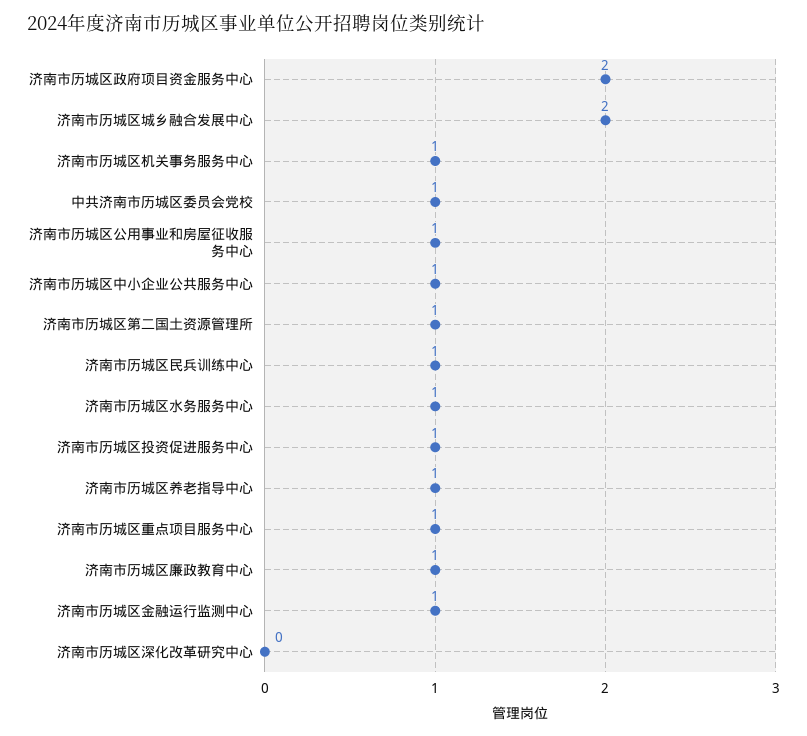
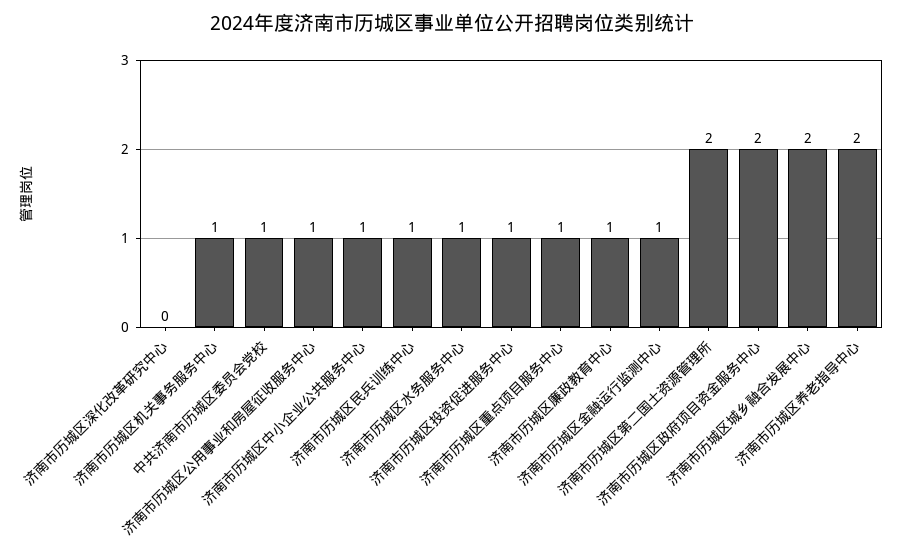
  {
    "济南市历城区政府项目资金服务中心": 2,
    "济南市历城区城乡融合发展中心": 2,
    "济南市历城区机关事务服务中心": 1,
    "中共济南市历城区委员会党校": 1,
    "济南市历城区公用事业和房屋征收服务中心": 1,
    "济南市历城区中小企业公共服务中心": 1,
-   "济南市历城区第二国土资源管理所": 1,
+   "济南市历城区第二国土资源管理所": 2,
    "济南市历城区民兵训练中心": 1,
    "济南市历城区水务服务中心": 1,
    "济南市历城区投资促进服务中心": 1,
-   "济南市历城区养老指导中心": 1,
+   "济南市历城区养老指导中心": 2,
    "济南市历城区重点项目服务中心": 1,
    "济南市历城区廉政教育中心": 1,
    "济南市历城区金融运行监测中心": 1,
    "济南市历城区深化改革研究中心": 0
  }

